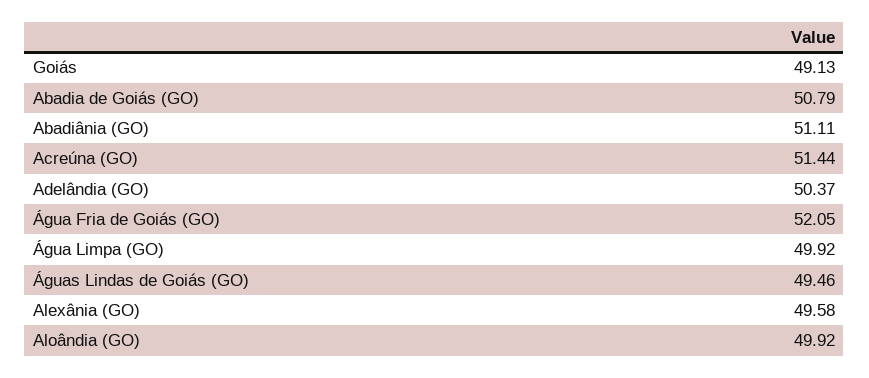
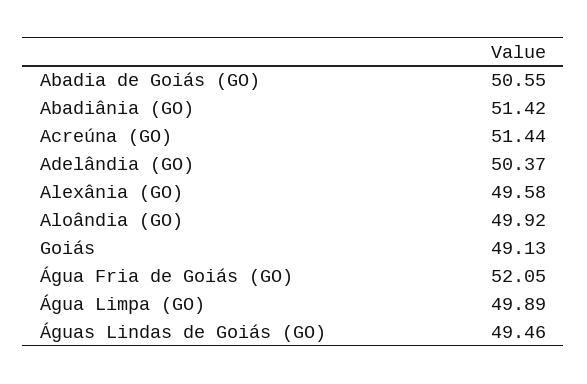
  {
    "Goiás": 49.13,
-   "Abadia de Goiás (GO)": 50.79,
+   "Abadia de Goiás (GO)": 50.55,
-   "Abadiânia (GO)": 51.11,
+   "Abadiânia (GO)": 51.42,
    "Acreúna (GO)": 51.44,
    "Adelândia (GO)": 50.37,
    "Água Fria de Goiás (GO)": 52.05,
-   "Água Limpa (GO)": 49.92,
+   "Água Limpa (GO)": 49.89,
    "Águas Lindas de Goiás (GO)": 49.46,
    "Alexânia (GO)": 49.58,
    "Aloândia (GO)": 49.92
  }

